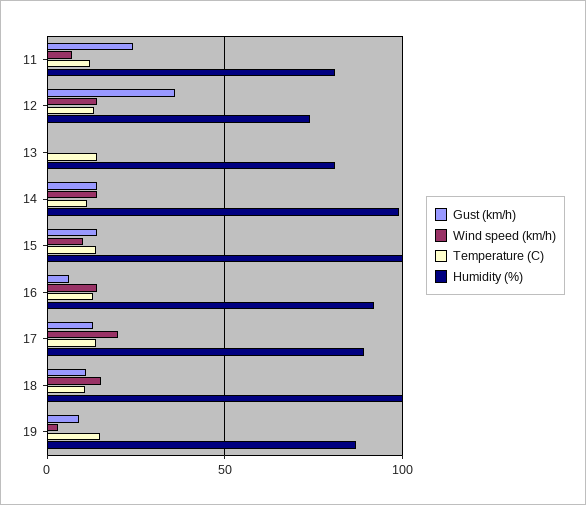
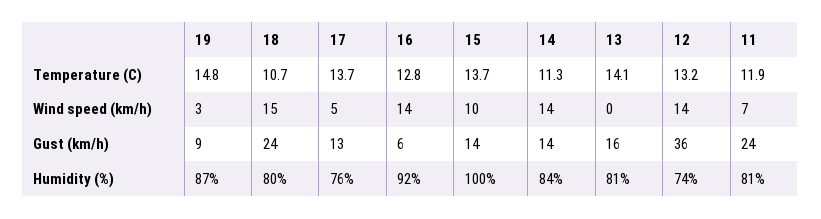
  {
    "Gust (km/h)": {
      "11": 24,
      "12": 36,
-     "13": 0,
+     "13": 16,
      "14": 14,
      "15": 14,
      "16": 6,
      "17": 13,
-     "18": 10,
+     "18": 24,
      "19": 9
    },
    "Wind speed (km/h)": {
      "11": 7,
      "12": 14,
      "13": 0,
      "14": 14,
      "15": 10,
      "16": 14,
-     "17": 20,
+     "17": 5,
      "18": 15,
      "19": 3
    },
    "Temperature (C)": {
      "11": 11.9,
      "12": 13.2,
      "13": 14.1,
      "14": 11.3,
      "15": 13.7,
      "16": 12.8,
      "17": 13.7,
      "18": 10.7,
      "19": 14.8
    },
    "Humidity (%)": {
      "11": 81,
      "12": 74,
      "13": 81,
-     "14": 100,
+     "14": 84,
      "15": 100,
      "16": 92,
-     "17": 90,
+     "17": 76,
-     "18": 100,
+     "18": 80,
      "19": 87
    }
  }

